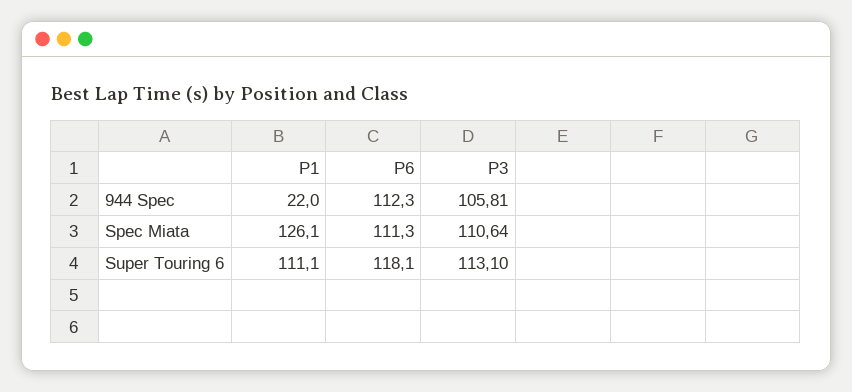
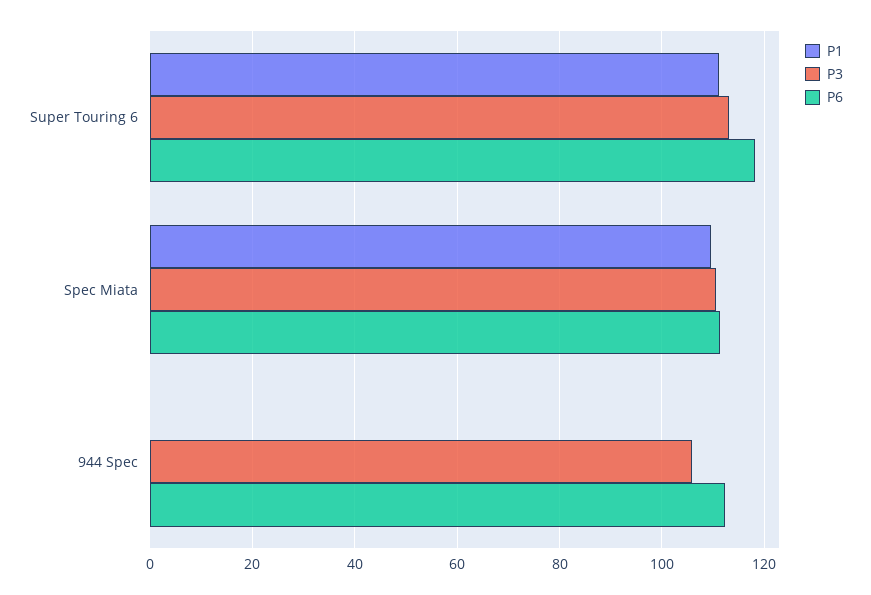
  {
    "P1": {
-     "944 Spec": 22,
+     "944 Spec": 0,
-     "Spec Miata": 126.1,
+     "Spec Miata": 110,
      "Super Touring 6": 111.1
    },
    "P6": {
      "944 Spec": 112.3,
      "Spec Miata": 111.3,
      "Super Touring 6": 118.1
    },
    "P3": {
      "944 Spec": 105.81,
      "Spec Miata": 110.64,
      "Super Touring 6": 113.1
    }
  }

